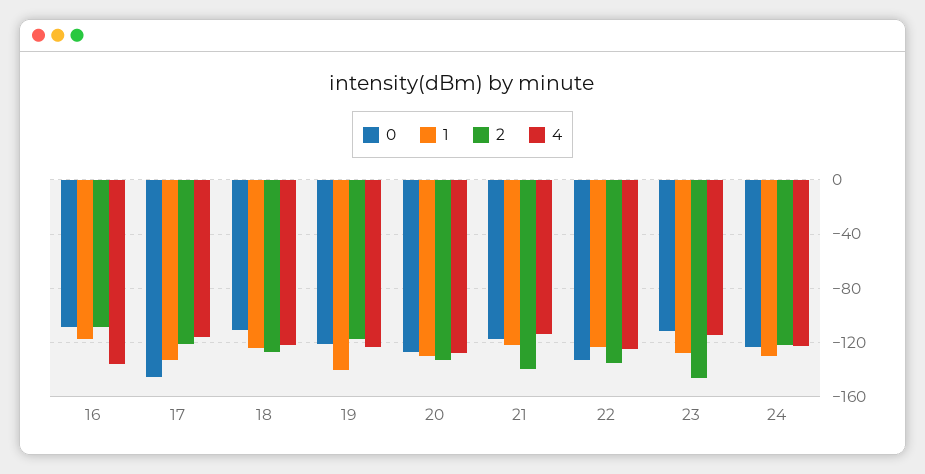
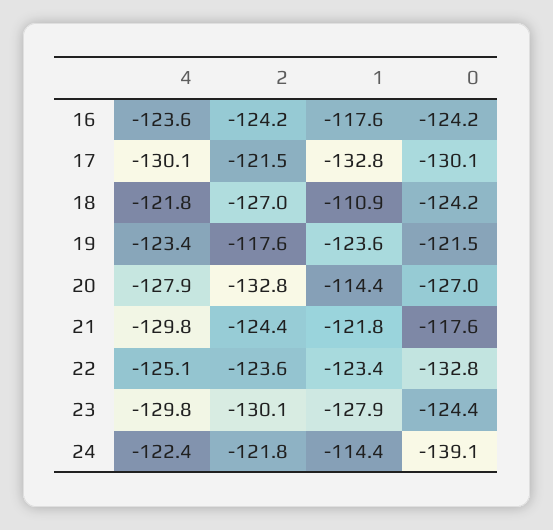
  {
    "0": {
-     "16": -110,
+     "16": -124.2,
-     "17": -145,
+     "17": -130.1,
-     "18": -110,
+     "18": -124.2,
      "19": -121.5,
      "20": -127,
      "21": -117.6,
      "22": -132.8,
-     "23": -110,
+     "23": -124.4,
-     "24": -125
+     "24": -139.1
    },
    "1": {
      "16": -117.6,
      "17": -132.8,
-     "18": -125,
+     "18": -110.9,
-     "19": -140,
+     "19": -123.6,
-     "20": -130,
+     "20": -114.4,
      "21": -121.8,
      "22": -123.4,
      "23": -127.9,
-     "24": -130
+     "24": -114.4
    },
    "2": {
-     "16": -110,
+     "16": -124.2,
      "17": -121.5,
      "18": -127,
      "19": -117.6,
      "20": -132.8,
-     "21": -140,
+     "21": -124.4,
-     "22": -135,
+     "22": -123.6,
-     "23": -145,
+     "23": -130.1,
      "24": -121.8
    },
    "4": {
-     "16": -135,
+     "16": -123.6,
-     "17": -115,
+     "17": -130.1,
      "18": -121.8,
      "19": -123.4,
      "20": -127.9,
-     "21": -115,
+     "21": -129.8,
      "22": -125.1,
-     "23": -115,
+     "23": -129.8,
      "24": -122.4
    }
  }

